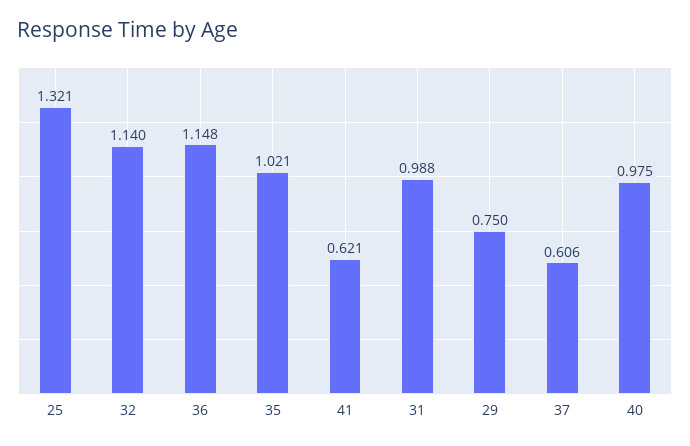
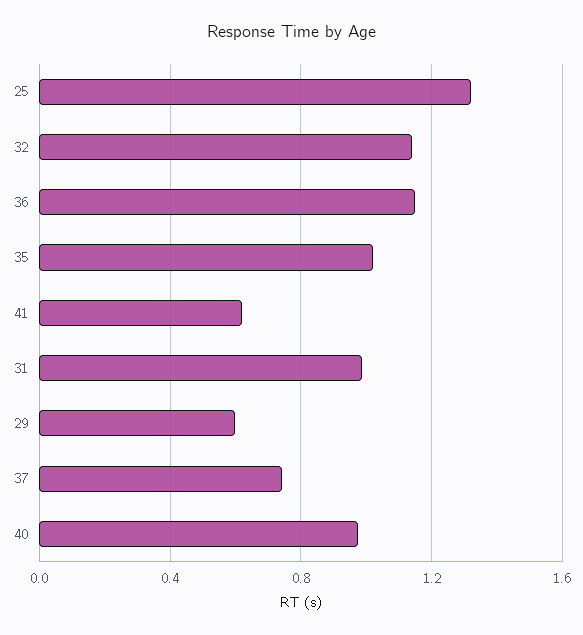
  {
    "25": 1.321,
    "32": 1.14,
    "36": 1.148,
    "35": 1.021,
    "41": 0.621,
    "31": 0.988,
-   "29": 0.75,
+   "29": 0.6,
-   "37": 0.606,
+   "37": 0.75,
    "40": 0.975
  }

